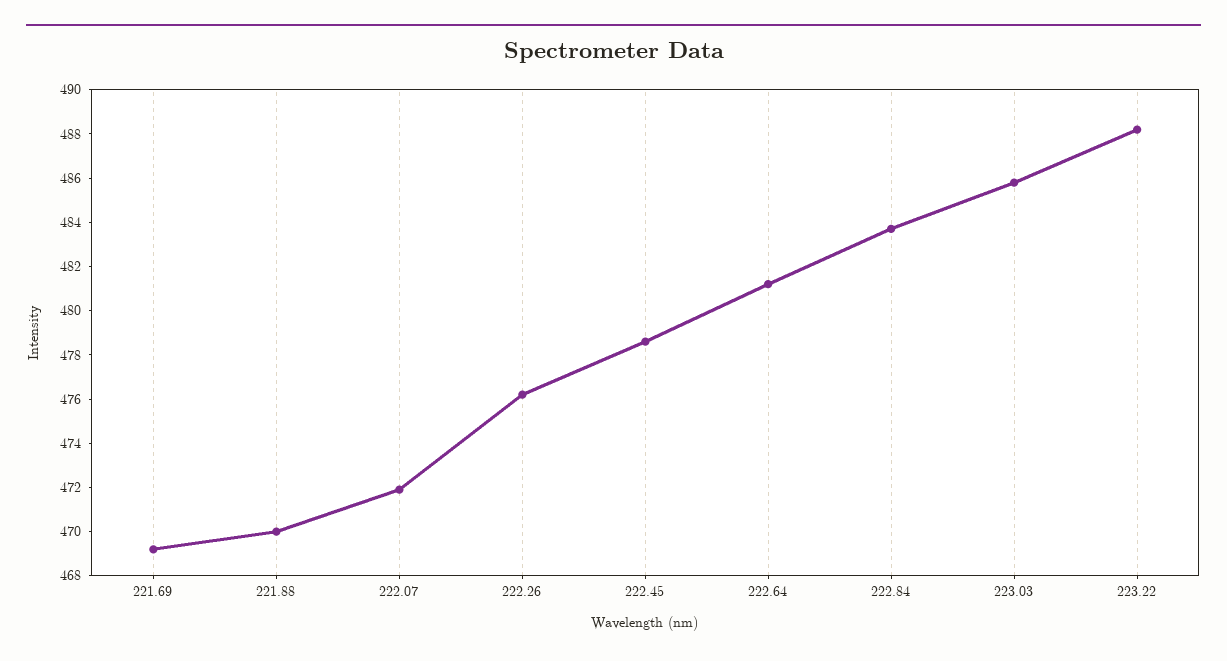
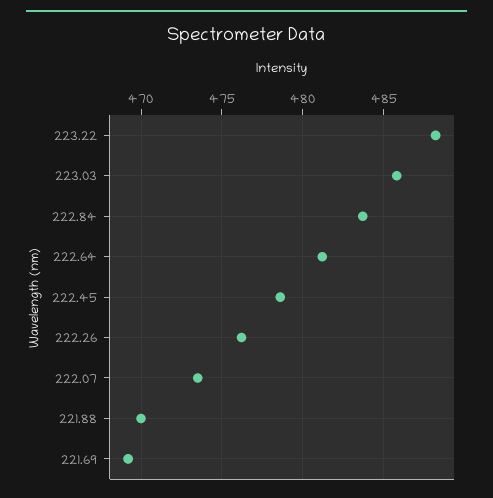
  {
    "221.69": 469,
    "221.88": 470,
-   "222.07": 472,
+   "222.07": 473.5,
    "222.26": 476,
    "222.45": 478.5,
    "222.64": 481,
    "222.84": 483.5,
    "223.03": 486,
    "223.22": 488
  }

